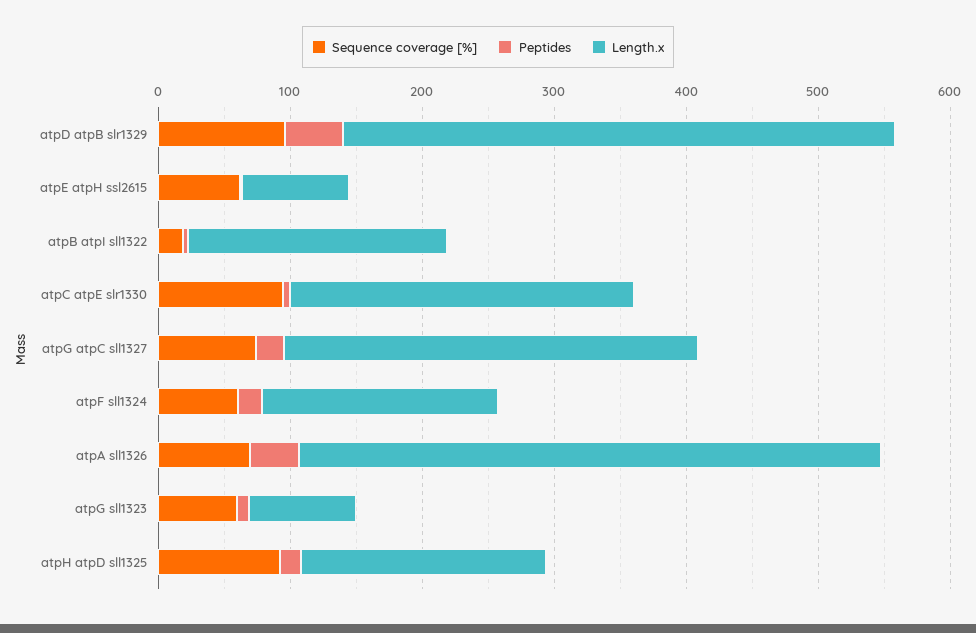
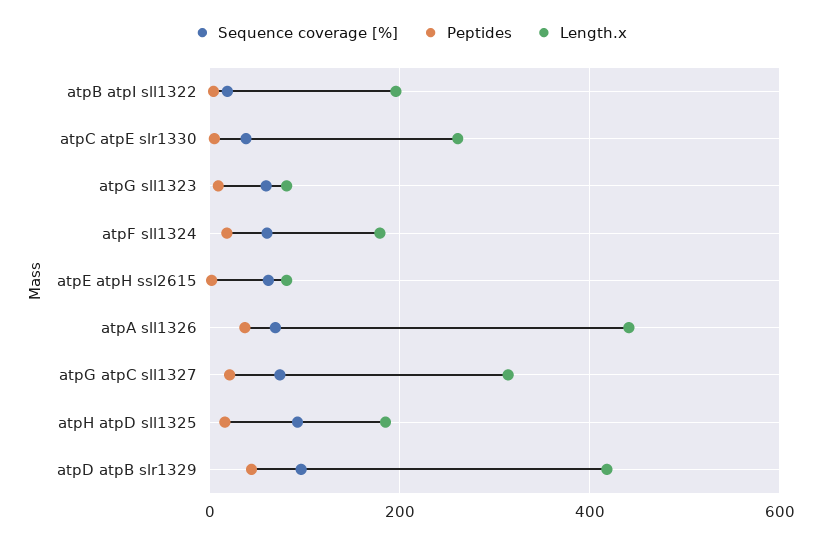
  {
    "Sequence coverage [%]": {
      "atpD atpB slr1329": 100,
      "atpE atpH ssl2615": 60,
      "atpB atpI sll1322": 20,
-     "atpC atpE slr1330": 100,
+     "atpC atpE slr1330": 40,
      "atpG atpC sll1327": 80,
      "atpF sll1324": 60,
      "atpA sll1326": 60,
      "atpG sll1323": 60,
      "atpH atpD sll1325": 100
    },
    "Peptides": {
      "atpD atpB slr1329": 40,
      "atpE atpH ssl2615": 0,
      "atpB atpI sll1322": 0,
      "atpC atpE slr1330": 0,
      "atpG atpC sll1327": 20,
      "atpF sll1324": 20,
      "atpA sll1326": 40,
      "atpG sll1323": 0,
      "atpH atpD sll1325": 20
    },
    "Length.x": {
      "atpD atpB slr1329": 420,
      "atpE atpH ssl2615": 80,
      "atpB atpI sll1322": 200,
      "atpC atpE slr1330": 260,
      "atpG atpC sll1327": 320,
      "atpF sll1324": 180,
      "atpA sll1326": 440,
      "atpG sll1323": 80,
      "atpH atpD sll1325": 180
    }
  }

